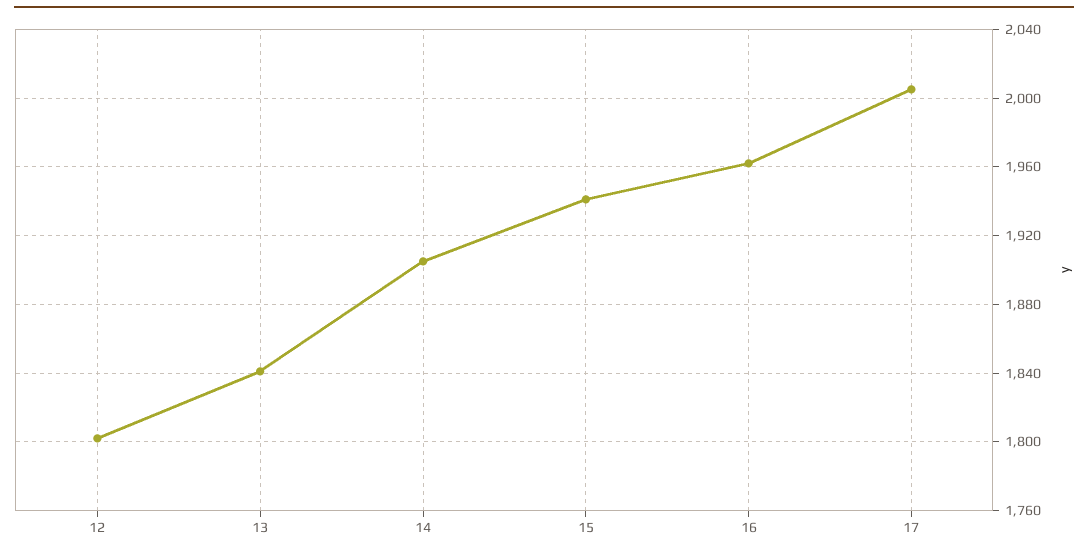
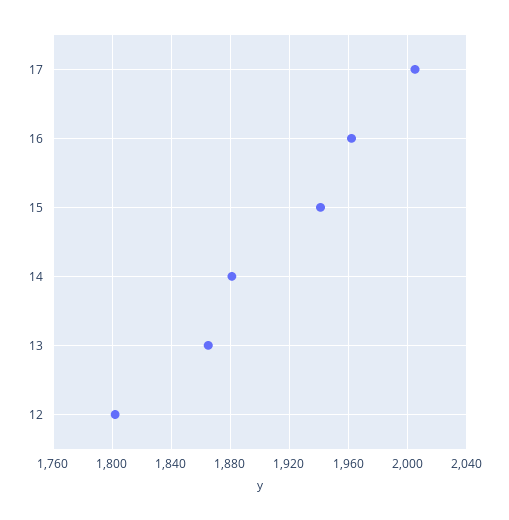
  {
    "12": 1800,
-   "13": 1840,
+   "13": 1865,
-   "14": 1905,
+   "14": 1880,
    "15": 1940,
    "16": 1960,
    "17": 2005
  }

